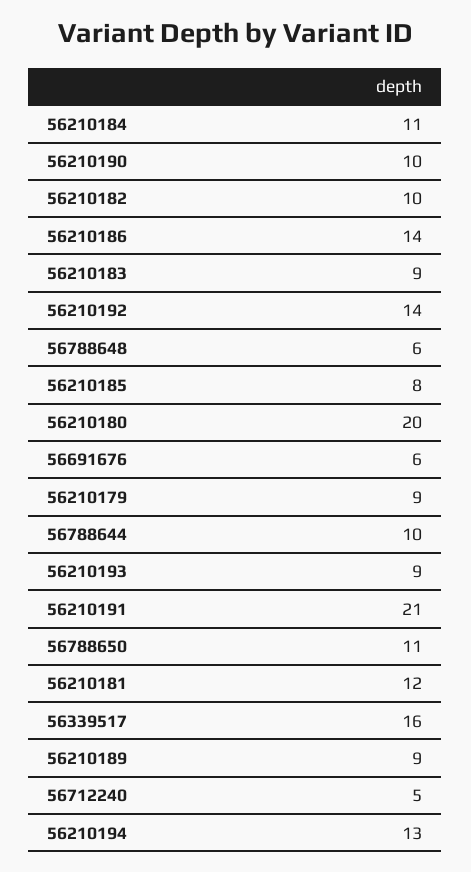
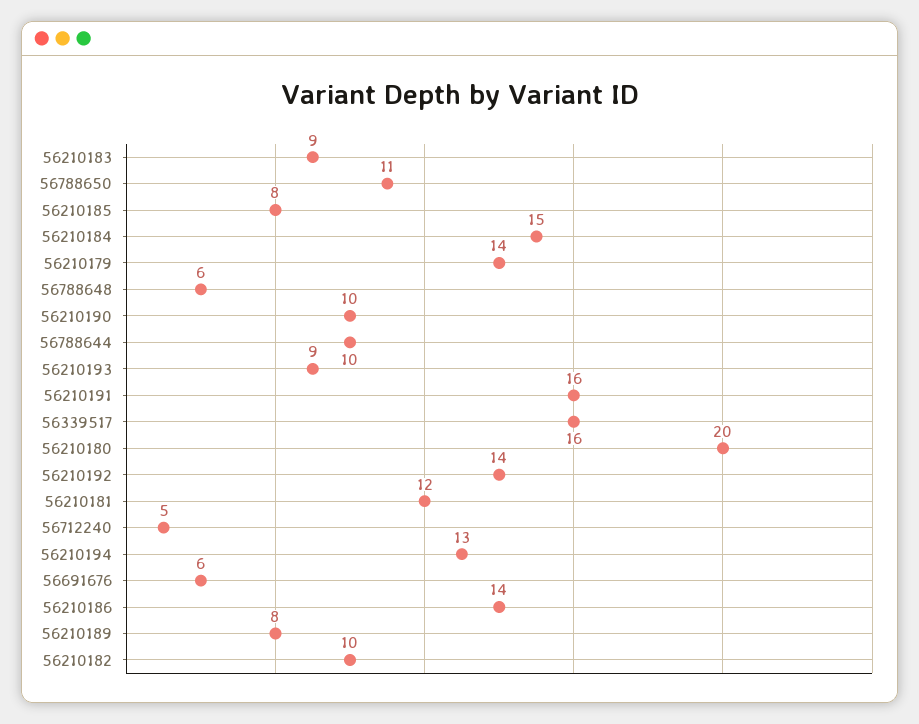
  {
-   "56210184": 11,
+   "56210184": 15,
    "56210190": 10,
    "56210182": 10,
    "56210186": 14,
    "56210183": 9,
    "56210192": 14,
    "56788648": 6,
    "56210185": 8,
    "56210180": 20,
    "56691676": 6,
-   "56210179": 9,
+   "56210179": 14,
    "56788644": 10,
    "56210193": 9,
-   "56210191": 21,
+   "56210191": 16,
    "56788650": 11,
    "56210181": 12,
    "56339517": 16,
-   "56210189": 9,
+   "56210189": 8,
    "56712240": 5,
    "56210194": 13
  }

